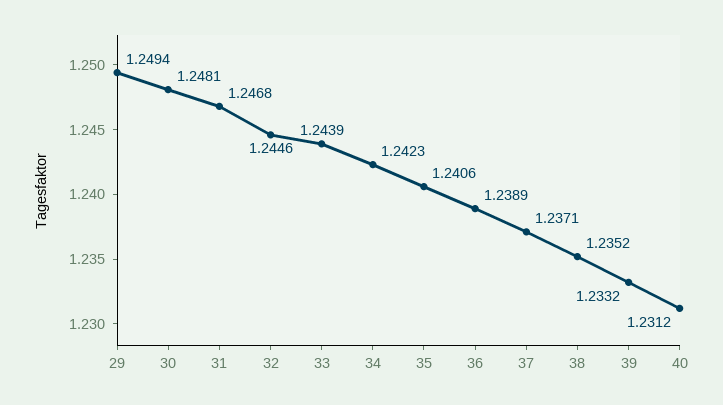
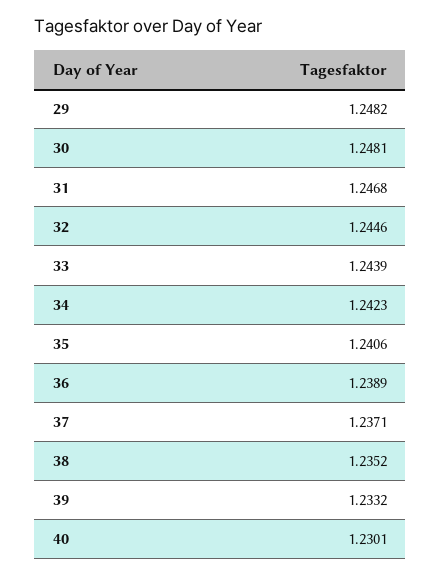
  {
-   "29": 1.2494,
+   "29": 1.2482,
    "30": 1.2481,
    "31": 1.2468,
    "32": 1.2446,
    "33": 1.2439,
    "34": 1.2423,
    "35": 1.2406,
    "36": 1.2389,
    "37": 1.2371,
    "38": 1.2352,
    "39": 1.2332,
-   "40": 1.2312
+   "40": 1.2301
  }

